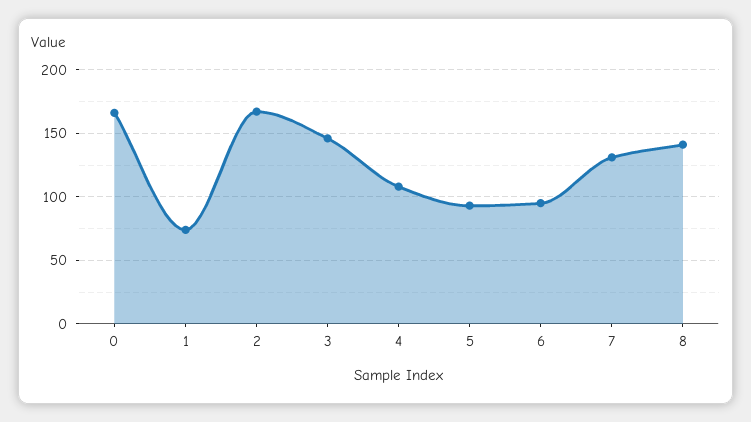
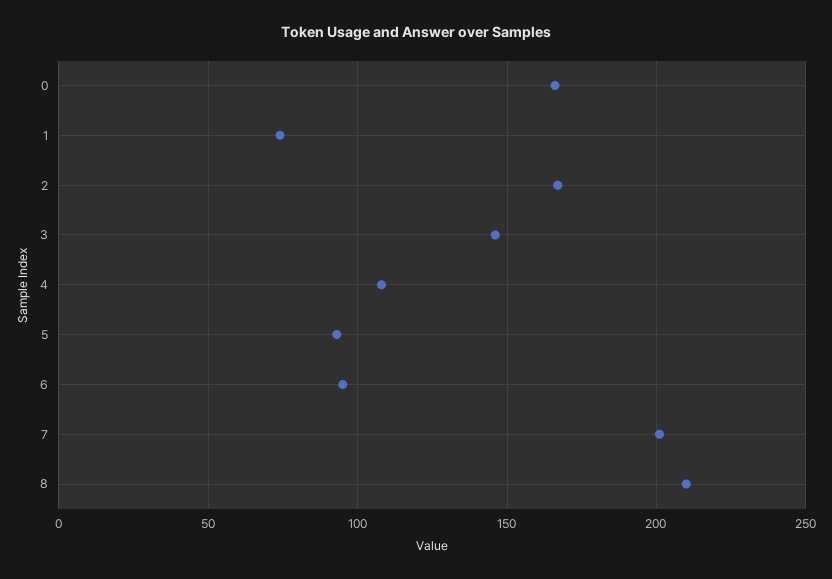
  {
    "0": 165,
    "1": 75,
    "2": 165,
    "3": 145,
    "4": 110,
    "5": 95,
    "6": 95,
-   "7": 130,
+   "7": 200,
-   "8": 140
+   "8": 210
  }

